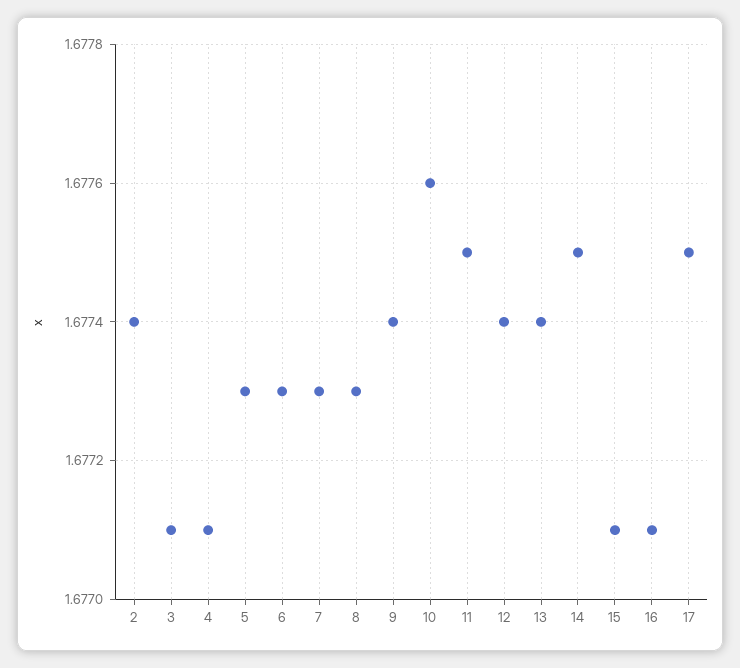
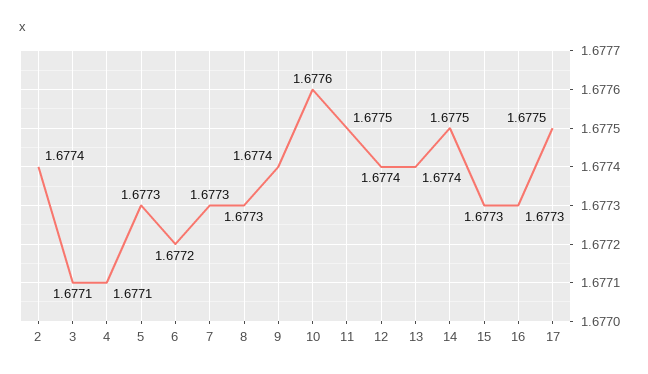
  {
    "2": 1.6774,
    "3": 1.6771,
    "4": 1.6771,
    "5": 1.6773,
-   "6": 1.6773,
+   "6": 1.6772,
    "7": 1.6773,
    "8": 1.6773,
    "9": 1.6774,
    "10": 1.6776,
    "11": 1.6775,
    "12": 1.6774,
    "13": 1.6774,
    "14": 1.6775,
-   "15": 1.6771,
+   "15": 1.6773,
-   "16": 1.6771,
+   "16": 1.6773,
    "17": 1.6775
  }

